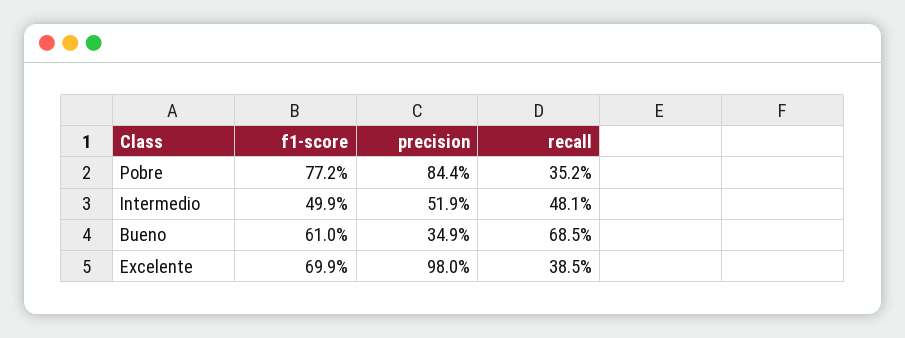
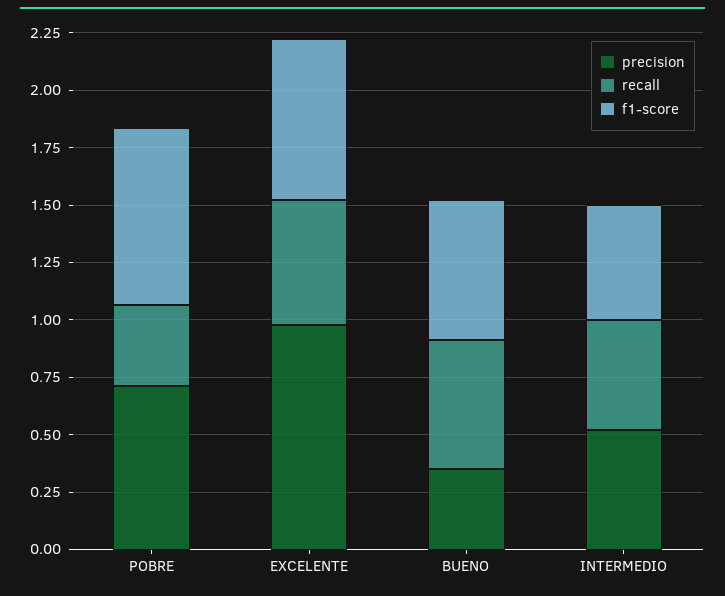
  {
    "f1-score": {
      "Pobre": 0.772,
      "Intermedio": 0.499,
      "Bueno": 0.61,
      "Excelente": 0.699
    },
    "precision": {
-     "Pobre": 0.844,
+     "Pobre": 0.7,
      "Intermedio": 0.519,
      "Bueno": 0.349,
      "Excelente": 0.98
    },
    "recall": {
      "Pobre": 0.352,
      "Intermedio": 0.481,
-     "Bueno": 0.685,
+     "Bueno": 0.55,
-     "Excelente": 0.385
+     "Excelente": 0.55
    }
  }

